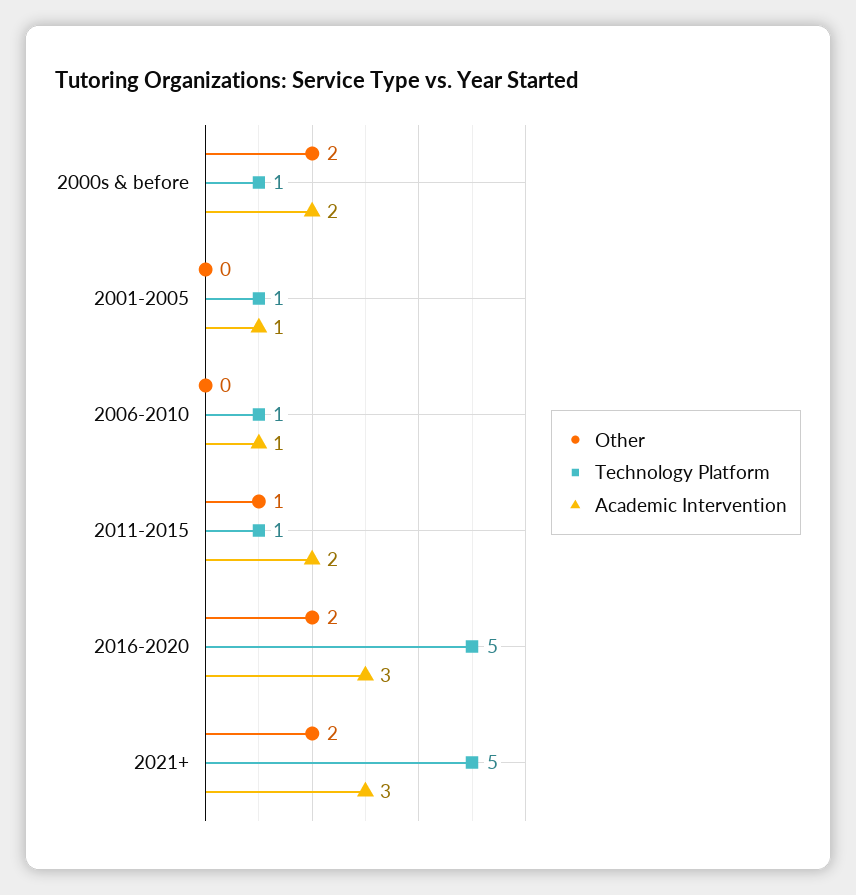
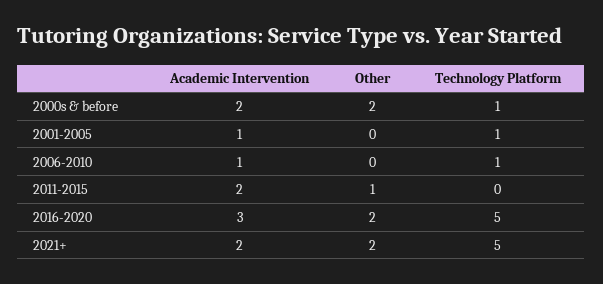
  {
    "Other": {
      "2000s & before": 2,
      "2001-2005": 0,
      "2006-2010": 0,
      "2011-2015": 1,
      "2016-2020": 2,
      "2021+": 2
    },
    "Technology Platform": {
      "2000s & before": 1,
      "2001-2005": 1,
      "2006-2010": 1,
-     "2011-2015": 1,
+     "2011-2015": 0,
      "2016-2020": 5,
      "2021+": 5
    },
    "Academic Intervention": {
      "2000s & before": 2,
      "2001-2005": 1,
      "2006-2010": 1,
      "2011-2015": 2,
      "2016-2020": 3,
-     "2021+": 3
+     "2021+": 2
    }
  }

